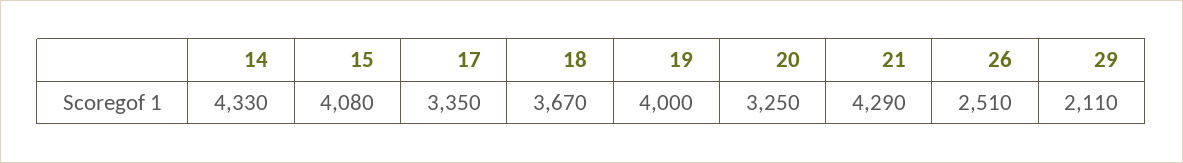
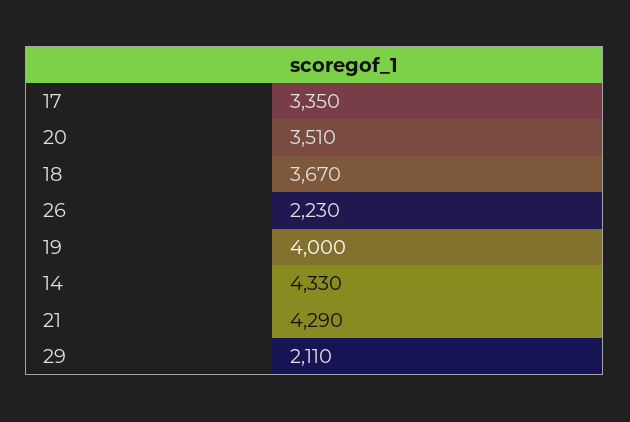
  {
    "14": 4330,
-   "15": 4080,
    "17": 3350,
    "18": 3670,
    "19": 4000,
-   "20": 3250,
+   "20": 3510,
    "21": 4290,
-   "26": 2510,
+   "26": 2230,
    "29": 2110
  }

